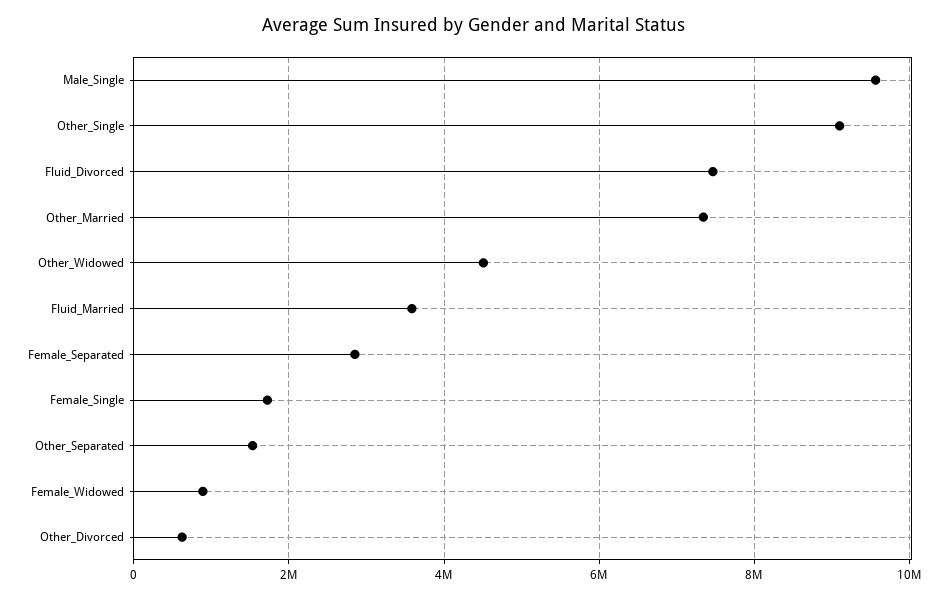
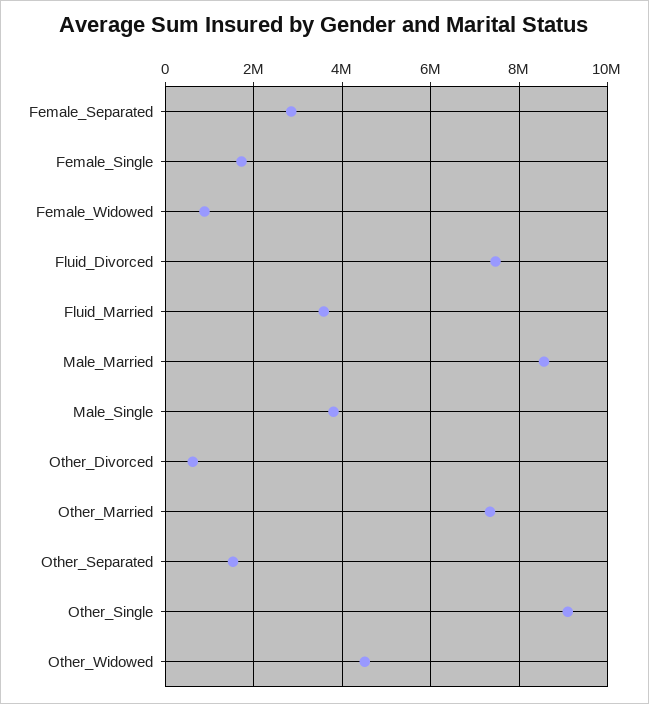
  {
-   "Male_Single": 9600000,
+   "Male_Single": 3800000,
    "Other_Single": 9200000,
    "Fluid_Divorced": 7400000,
    "Other_Married": 7400000,
    "Other_Widowed": 4600000,
    "Fluid_Married": 3600000,
    "Female_Separated": 2800000,
    "Female_Single": 1800000,
    "Other_Separated": 1600000,
    "Female_Widowed": 800000,
-   "Other_Divorced": 600000
+   "Other_Divorced": 600000,
+   "Male_Married": 8600000
  }

